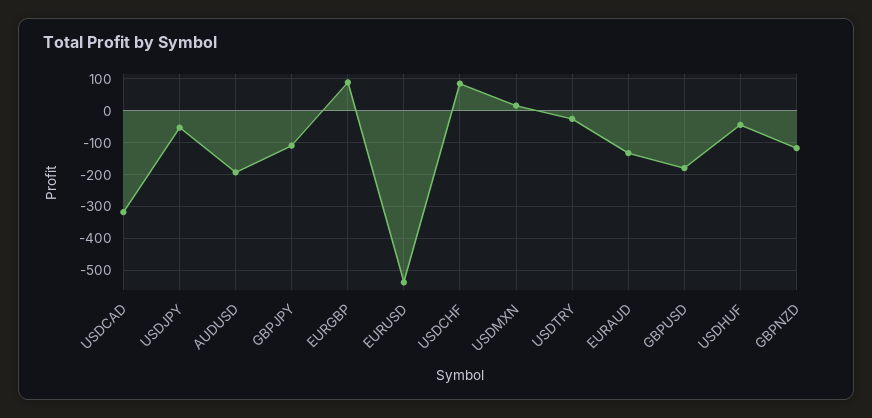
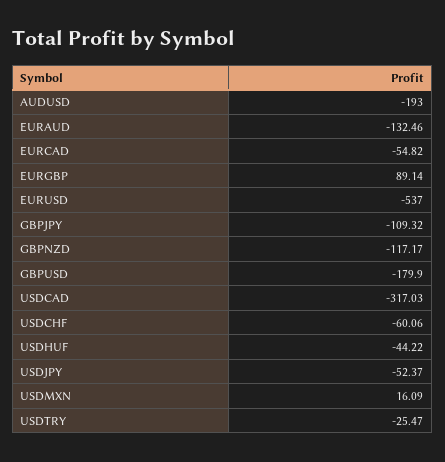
  {
    "USDCAD": -317.03,
    "USDJPY": -52.37,
    "AUDUSD": -193,
    "GBPJPY": -109.32,
    "EURGBP": 89.14,
    "EURUSD": -537,
-   "USDCHF": 80,
+   "USDCHF": -60.06,
    "USDMXN": 16.09,
    "USDTRY": -25.47,
    "EURAUD": -132.46,
    "GBPUSD": -179.9,
    "USDHUF": -44.22,
-   "GBPNZD": -117.17
+   "GBPNZD": -117.17,
+   "EURCAD": -54.82
  }

